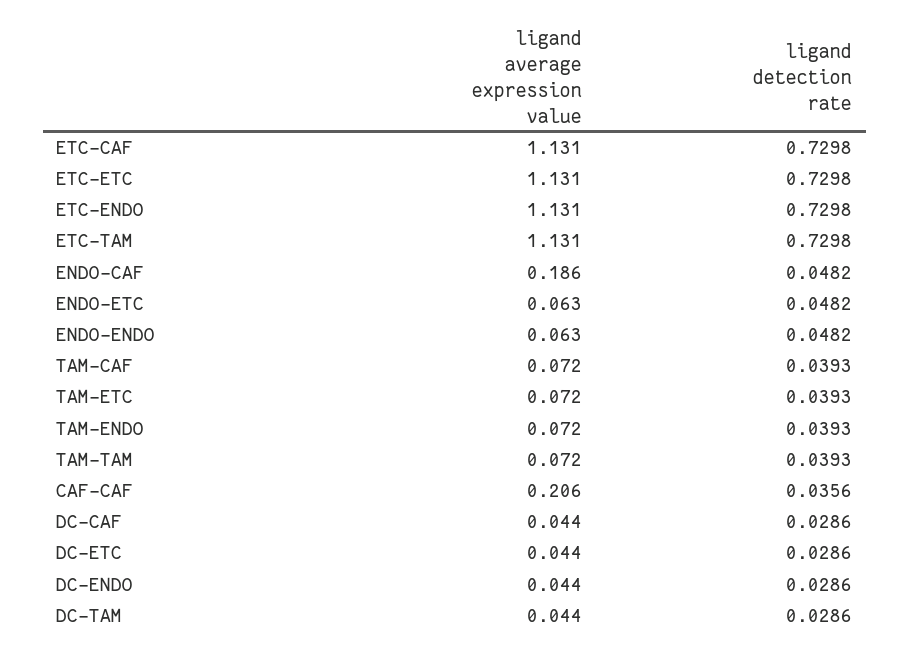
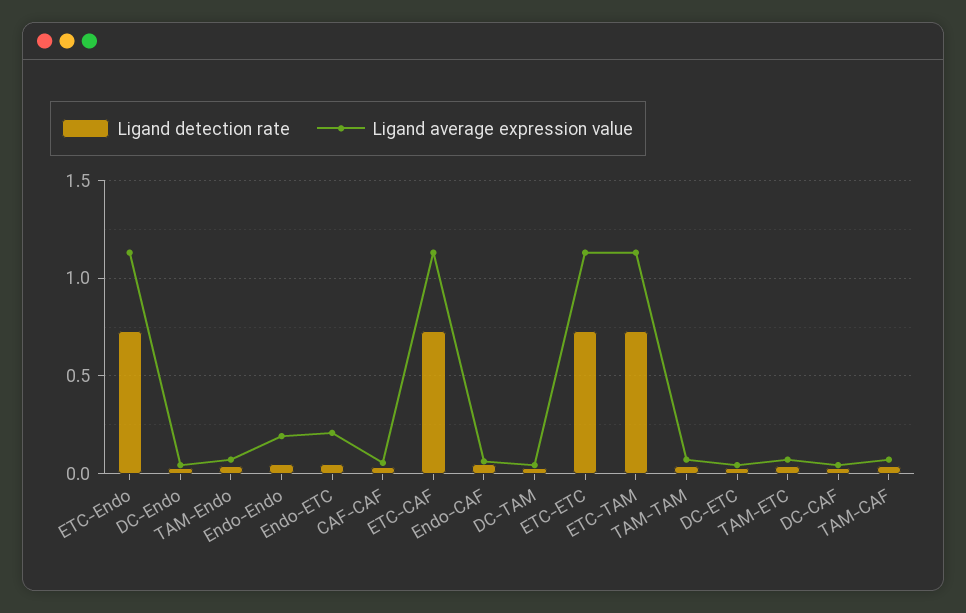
  {
    "ligand average expression value": {
      "ETC-CAF": 1.131,
      "ETC-ETC": 1.131,
      "ETC-ENDO": 1.131,
      "ETC-TAM": 1.131,
-     "ENDO-CAF": 0.186,
+     "ENDO-CAF": 0.05,
-     "ENDO-ETC": 0.063,
+     "ENDO-ETC": 0.2,
-     "ENDO-ENDO": 0.063,
+     "ENDO-ENDO": 0.2,
      "TAM-CAF": 0.072,
      "TAM-ETC": 0.072,
      "TAM-ENDO": 0.072,
      "TAM-TAM": 0.072,
-     "CAF-CAF": 0.206,
+     "CAF-CAF": 0.05,
      "DC-CAF": 0.044,
      "DC-ETC": 0.044,
      "DC-ENDO": 0.044,
      "DC-TAM": 0.044
    },
    "ligand detection rate": {
      "ETC-CAF": 0.7298,
      "ETC-ETC": 0.7298,
      "ETC-ENDO": 0.7298,
      "ETC-TAM": 0.7298,
      "ENDO-CAF": 0.0482,
      "ENDO-ETC": 0.0482,
      "ENDO-ENDO": 0.0482,
      "TAM-CAF": 0.0393,
      "TAM-ETC": 0.0393,
      "TAM-ENDO": 0.0393,
      "TAM-TAM": 0.0393,
      "CAF-CAF": 0.0356,
      "DC-CAF": 0.0286,
      "DC-ETC": 0.0286,
      "DC-ENDO": 0.0286,
      "DC-TAM": 0.0286
    }
  }

